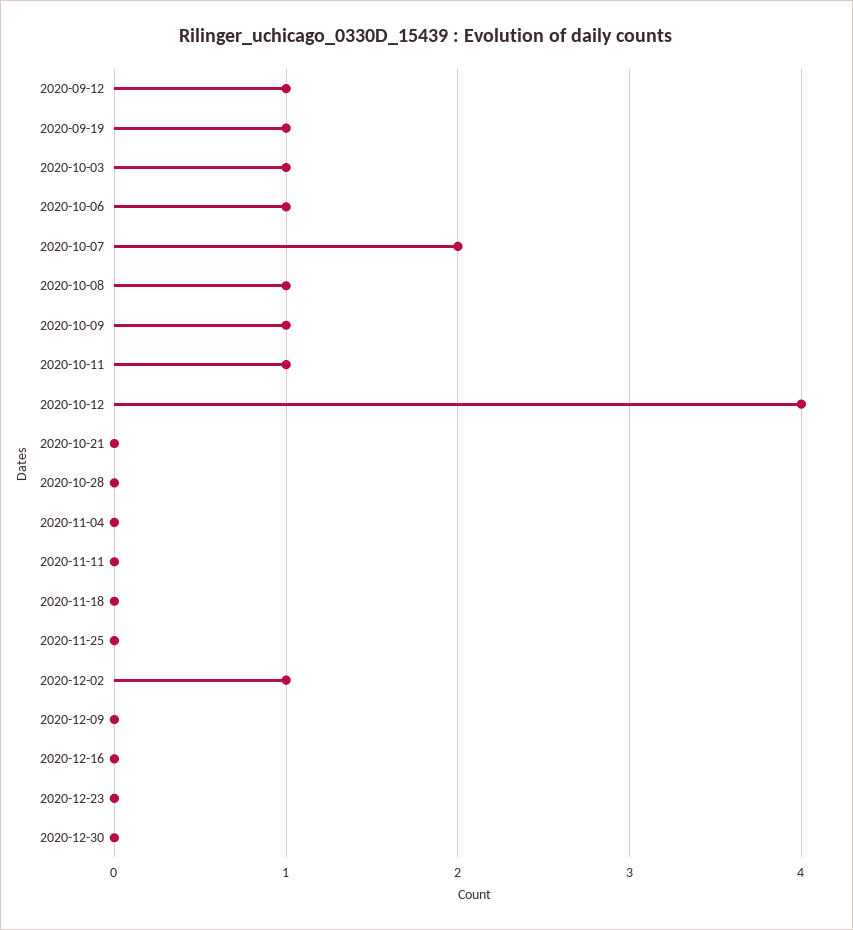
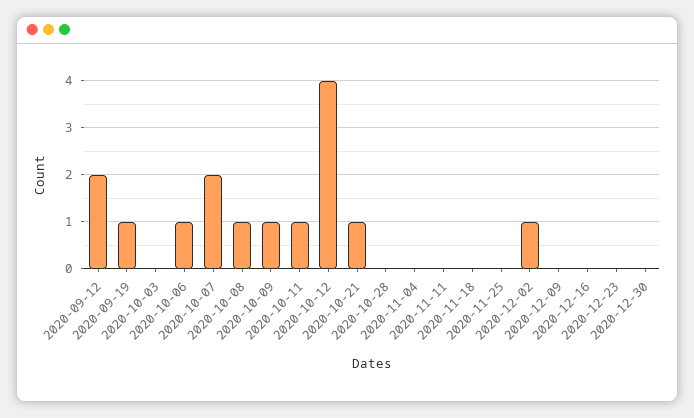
  {
-   "2020-09-12": 1,
+   "2020-09-12": 2,
    "2020-09-19": 1,
-   "2020-10-03": 1,
+   "2020-10-03": 0,
    "2020-10-06": 1,
    "2020-10-07": 2,
    "2020-10-08": 1,
    "2020-10-09": 1,
    "2020-10-11": 1,
    "2020-10-12": 4,
-   "2020-10-21": 0,
+   "2020-10-21": 1,
    "2020-10-28": 0,
    "2020-11-04": 0,
    "2020-11-11": 0,
    "2020-11-18": 0,
    "2020-11-25": 0,
    "2020-12-02": 1,
    "2020-12-09": 0,
    "2020-12-16": 0,
    "2020-12-23": 0,
    "2020-12-30": 0
  }

